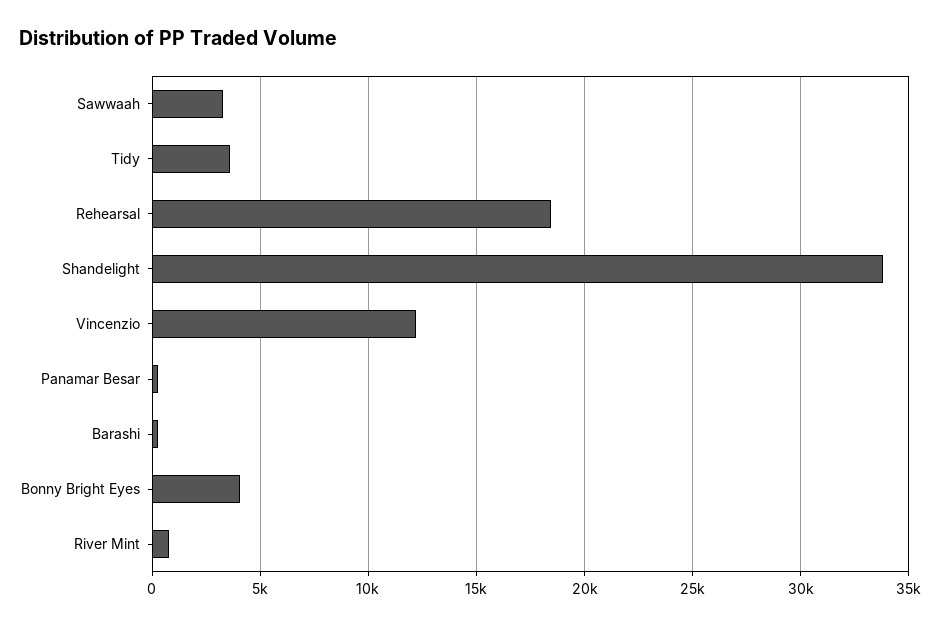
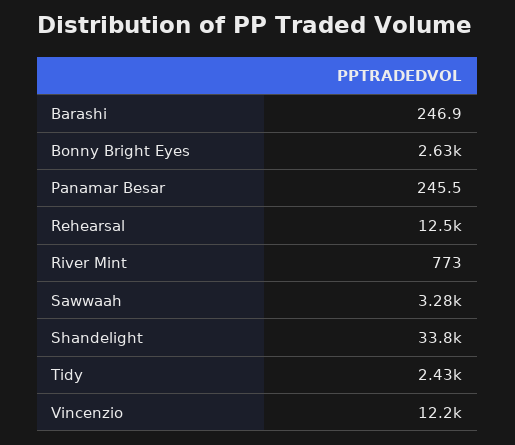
  {
    "Sawwaah": 3280,
-   "Tidy": 3500,
+   "Tidy": 2430,
-   "Rehearsal": 18500,
+   "Rehearsal": 12500,
    "Shandelight": 33800,
    "Vincenzio": 12200,
    "Panamar Besar": 245.5,
    "Barashi": 246.9,
-   "Bonny Bright Eyes": 4000,
+   "Bonny Bright Eyes": 2630,
    "River Mint": 773
  }

